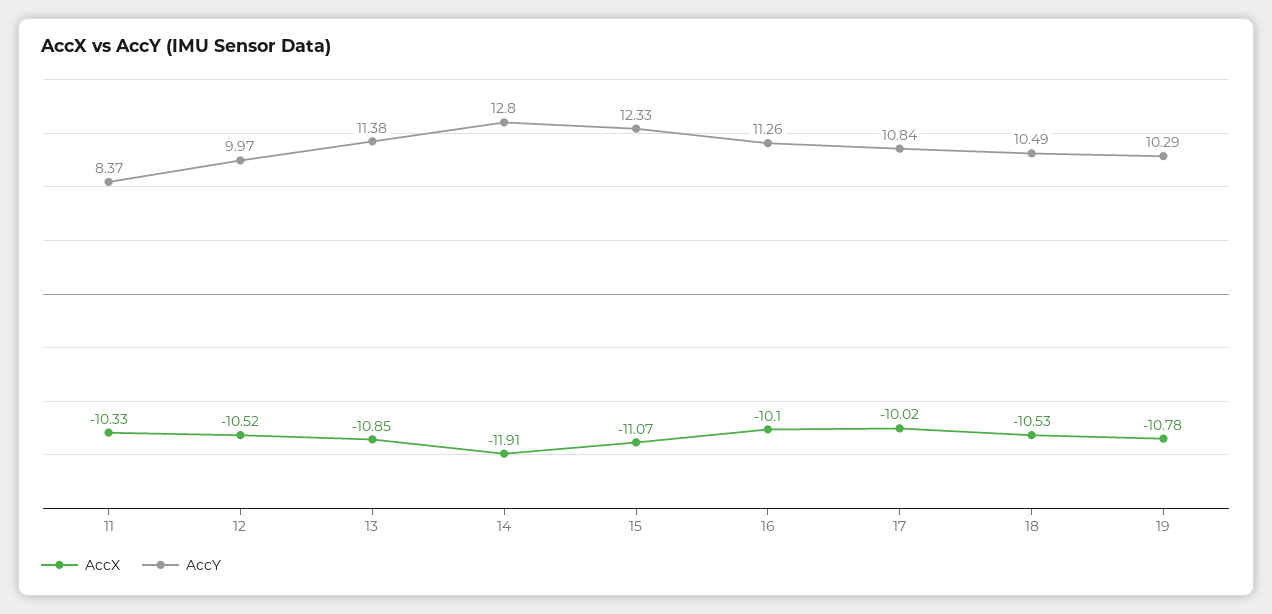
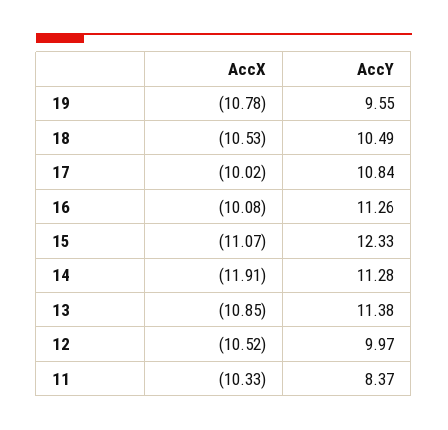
  {
    "AccX": {
      "11": -10.33,
      "12": -10.52,
      "13": -10.85,
      "14": -11.91,
      "15": -11.07,
-     "16": -10.1,
+     "16": -10.08,
      "17": -10.02,
      "18": -10.53,
      "19": -10.78
    },
    "AccY": {
      "11": 8.37,
      "12": 9.97,
      "13": 11.38,
-     "14": 12.8,
+     "14": 11.28,
      "15": 12.33,
      "16": 11.26,
      "17": 10.84,
      "18": 10.49,
-     "19": 10.29
+     "19": 9.55
    }
  }

